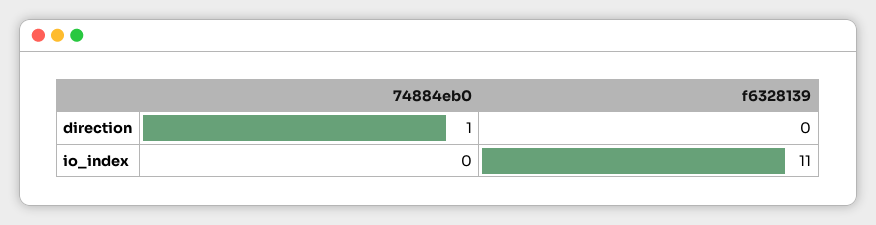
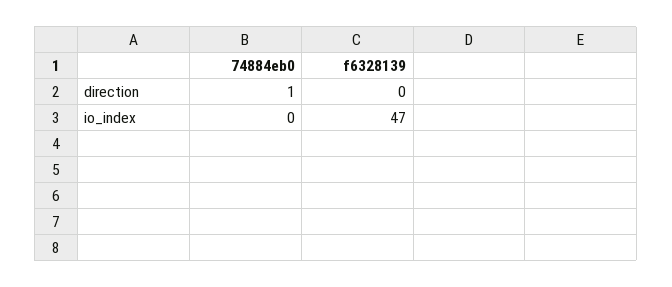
  {
    "74884eb0": {
      "direction": 1,
      "io_index": 0
    },
    "f6328139": {
      "direction": 0,
-     "io_index": 11
+     "io_index": 47
    }
  }

